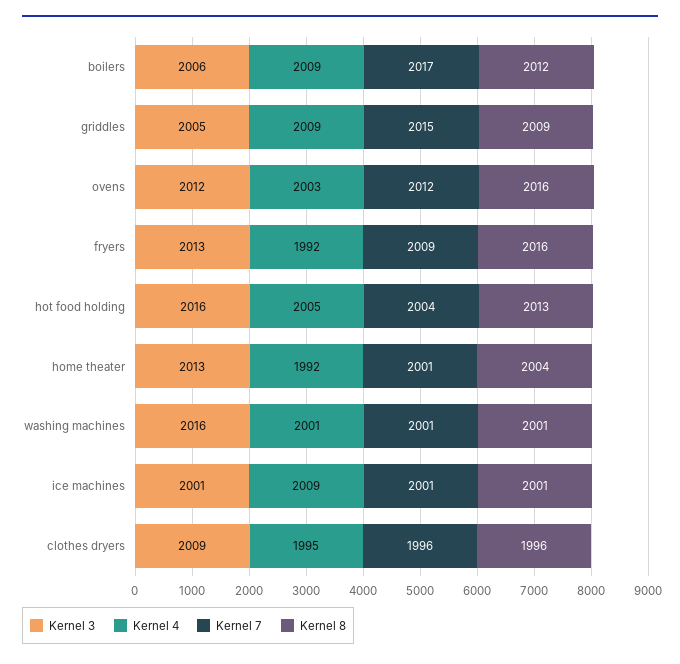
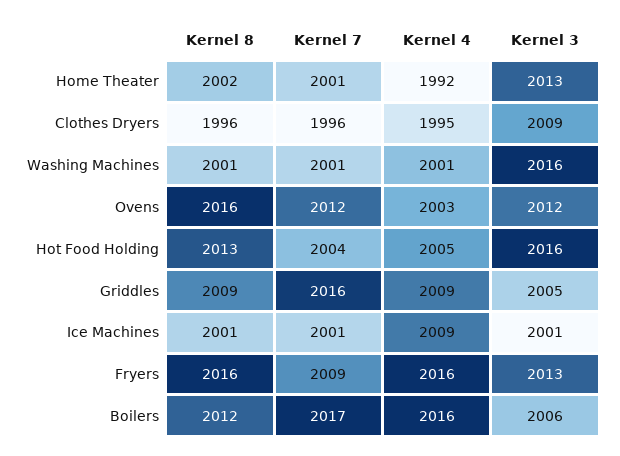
  {
    "Kernel 3": {
      "boilers": 2006,
      "griddles": 2005,
      "ovens": 2012,
      "fryers": 2013,
      "hot food holding": 2016,
      "home theater": 2013,
      "washing machines": 2016,
      "ice machines": 2001,
      "clothes dryers": 2009
    },
    "Kernel 4": {
-     "boilers": 2009,
+     "boilers": 2016,
      "griddles": 2009,
      "ovens": 2003,
-     "fryers": 1992,
+     "fryers": 2016,
      "hot food holding": 2005,
      "home theater": 1992,
      "washing machines": 2001,
      "ice machines": 2009,
      "clothes dryers": 1995
    },
    "Kernel 7": {
      "boilers": 2017,
-     "griddles": 2015,
+     "griddles": 2016,
      "ovens": 2012,
      "fryers": 2009,
      "hot food holding": 2004,
      "home theater": 2001,
      "washing machines": 2001,
      "ice machines": 2001,
      "clothes dryers": 1996
    },
    "Kernel 8": {
      "boilers": 2012,
      "griddles": 2009,
      "ovens": 2016,
      "fryers": 2016,
      "hot food holding": 2013,
-     "home theater": 2004,
+     "home theater": 2002,
      "washing machines": 2001,
      "ice machines": 2001,
      "clothes dryers": 1996
    }
  }

